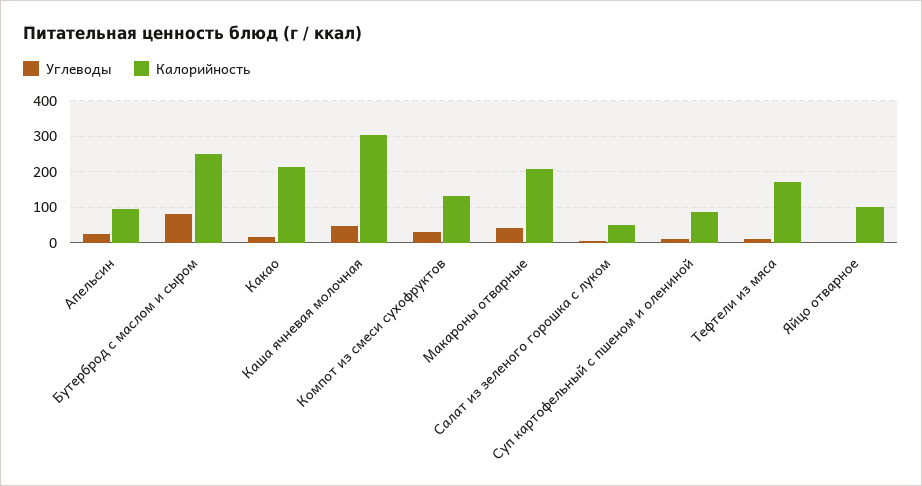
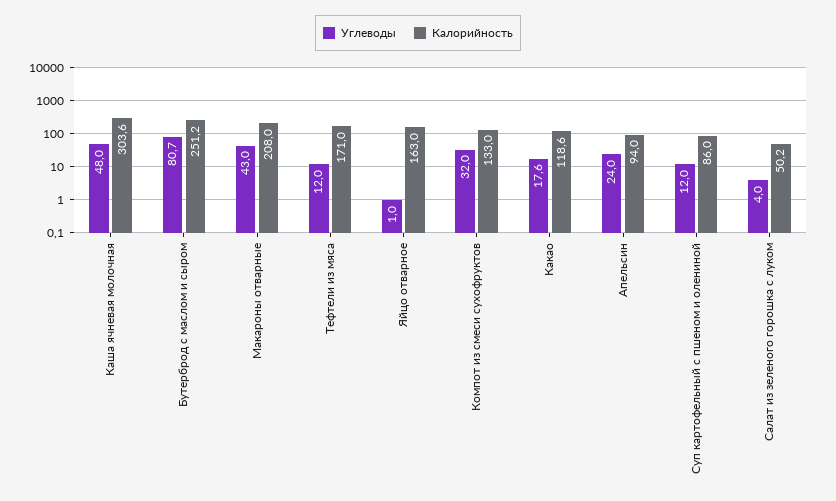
  {
    "Углеводы": {
      "Апельсин": 24,
      "Бутерброд с маслом и сыром": 80.7,
      "Какао": 17.6,
      "Каша ячневая молочная": 48,
      "Компот из смеси сухофруктов": 32,
      "Макароны отварные": 43,
      "Салат из зеленого горошка с луком": 4,
      "Суп картофельный с пшеном и олениной": 12,
      "Тефтели из мяса": 12,
      "Яйцо отварное": 1
    },
    "Калорийность": {
      "Апельсин": 94,
      "Бутерброд с маслом и сыром": 251.2,
-     "Какао": 220,
+     "Какао": 118.6,
      "Каша ячневая молочная": 303.6,
      "Компот из смеси сухофруктов": 133,
      "Макароны отварные": 208,
      "Салат из зеленого горошка с луком": 50.2,
      "Суп картофельный с пшеном и олениной": 86,
      "Тефтели из мяса": 171,
-     "Яйцо отварное": 100
+     "Яйцо отварное": 163
    }
  }

